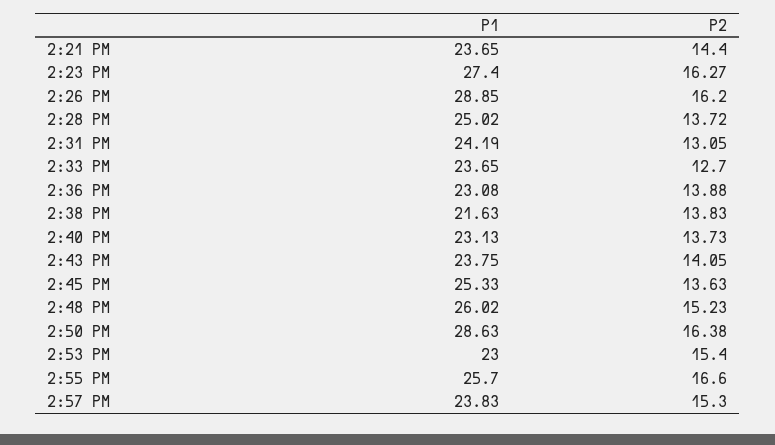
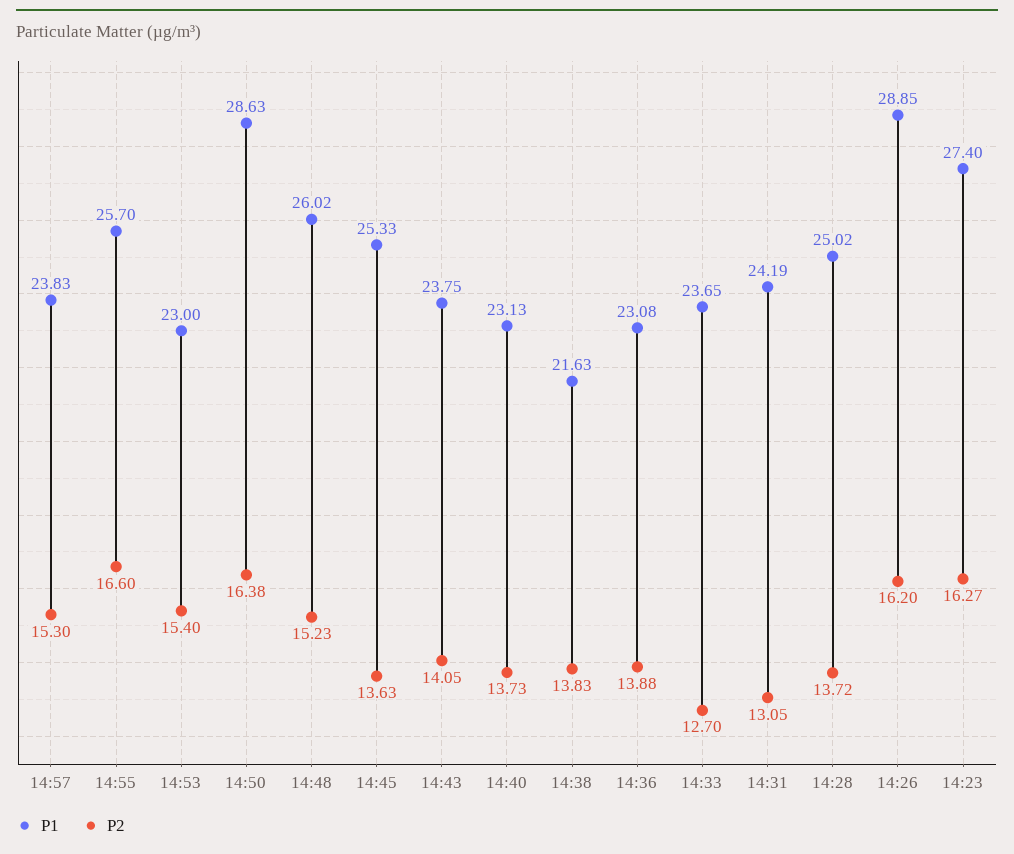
  {
    "P1": {
-     "2:21 PM": 23.65,
      "2:23 PM": 27.4,
      "2:26 PM": 28.85,
      "2:28 PM": 25.02,
      "2:31 PM": 24.19,
      "2:33 PM": 23.65,
      "2:36 PM": 23.08,
      "2:38 PM": 21.63,
      "2:40 PM": 23.13,
      "2:43 PM": 23.75,
      "2:45 PM": 25.33,
      "2:48 PM": 26.02,
      "2:50 PM": 28.63,
      "2:53 PM": 23,
      "2:55 PM": 25.7,
      "2:57 PM": 23.83
    },
    "P2": {
-     "2:21 PM": 14.4,
      "2:23 PM": 16.27,
      "2:26 PM": 16.2,
      "2:28 PM": 13.72,
      "2:31 PM": 13.05,
      "2:33 PM": 12.7,
      "2:36 PM": 13.88,
      "2:38 PM": 13.83,
      "2:40 PM": 13.73,
      "2:43 PM": 14.05,
      "2:45 PM": 13.63,
      "2:48 PM": 15.23,
      "2:50 PM": 16.38,
      "2:53 PM": 15.4,
      "2:55 PM": 16.6,
      "2:57 PM": 15.3
    }
  }

